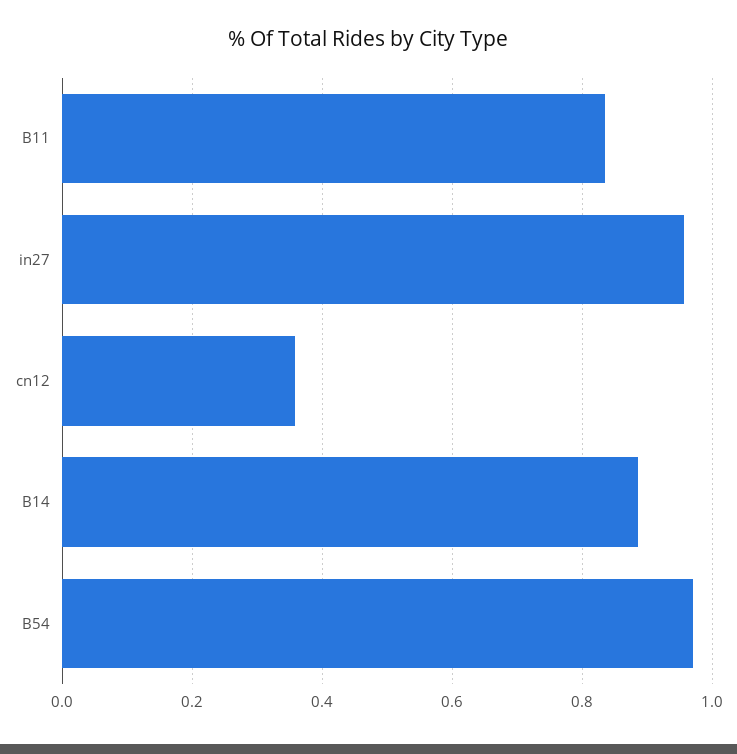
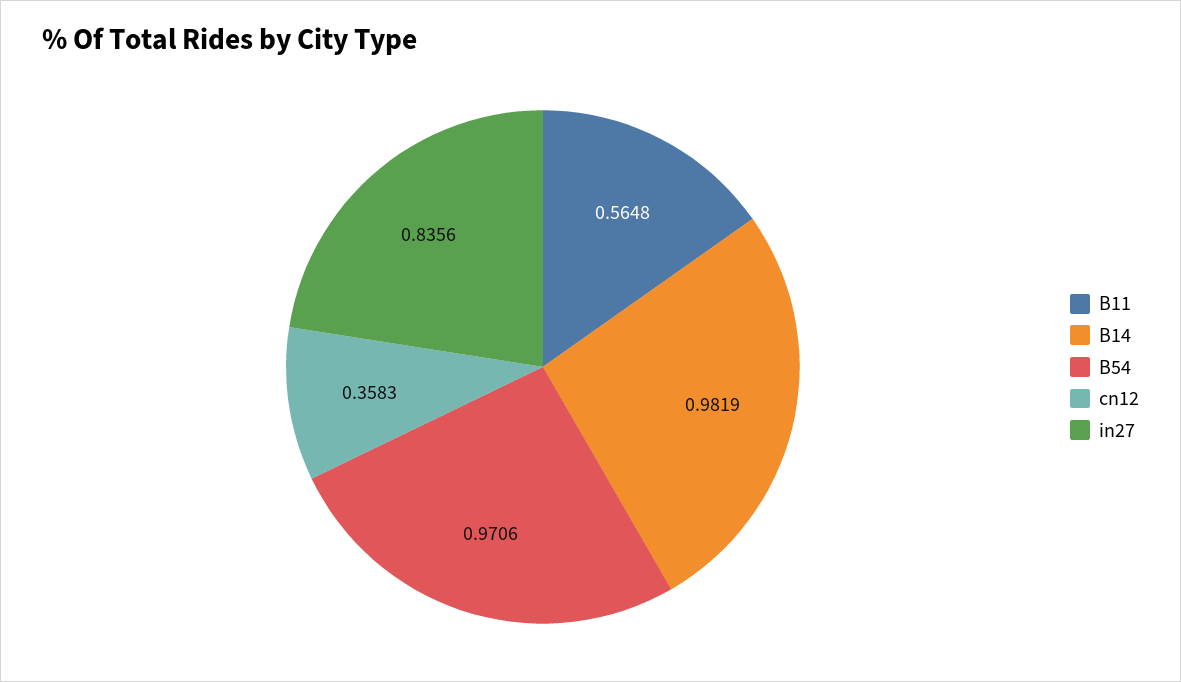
  {
-   "B11": 0.84,
+   "B11": 0.5648,
-   "in27": 0.96,
+   "in27": 0.8356,
    "cn12": 0.3583,
-   "B14": 0.88,
+   "B14": 0.9819,
    "B54": 0.9706
  }

